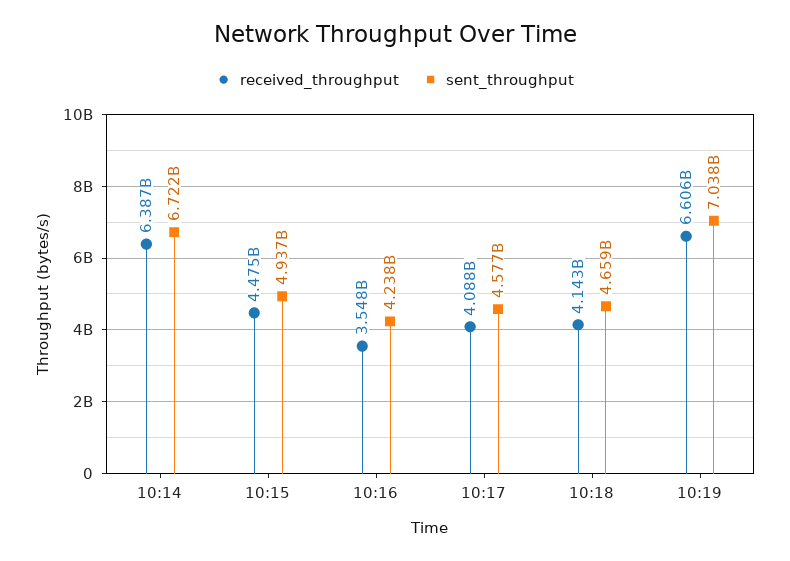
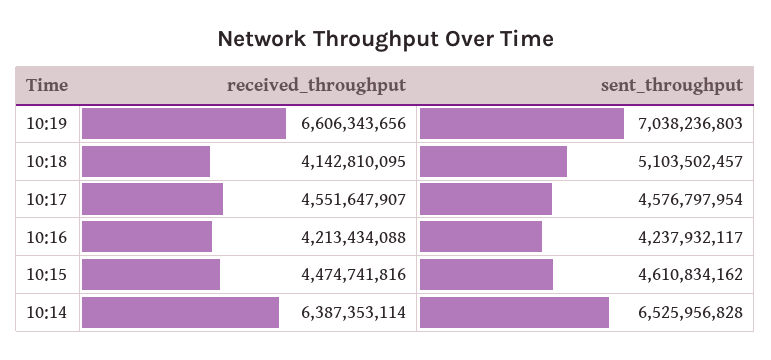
  {
    "received_throughput": {
      "10:14": 6387353114,
      "10:15": 4474741816,
-     "10:16": 3548000000,
+     "10:16": 4213434088,
-     "10:17": 4088000000,
+     "10:17": 4551647907,
      "10:18": 4142810095,
      "10:19": 6606343656
    },
    "sent_throughput": {
-     "10:14": 6722000000,
+     "10:14": 6525956828,
-     "10:15": 4937000000,
+     "10:15": 4610834162,
      "10:16": 4237932117,
      "10:17": 4576797954,
-     "10:18": 4659000000,
+     "10:18": 5103502457,
      "10:19": 7038236803
    }
  }

